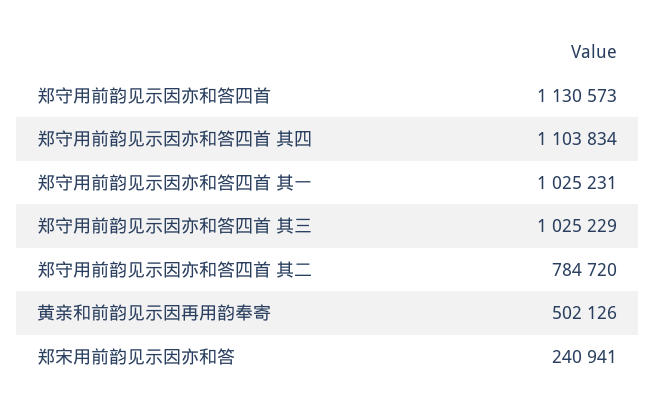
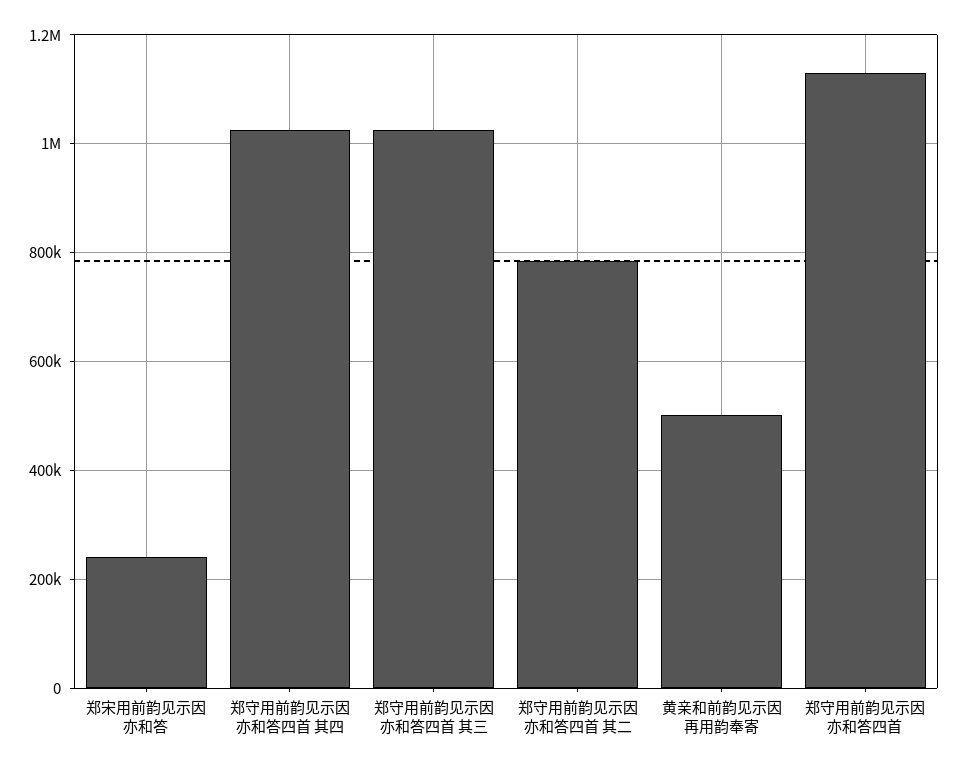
  {
    "郑守用前韵见示因亦和答四首": 1130573,
-   "郑守用前韵见示因亦和答四首 其四": 1103834,
+   "郑守用前韵见示因亦和答四首 其四": 1020000,
-   "郑守用前韵见示因亦和答四首 其一": 1025231,
    "郑守用前韵见示因亦和答四首 其三": 1025229,
    "郑守用前韵见示因亦和答四首 其二": 784720,
    "黄亲和前韵见示因再用韵奉寄": 502126,
    "郑宋用前韵见示因亦和答": 240941
  }

